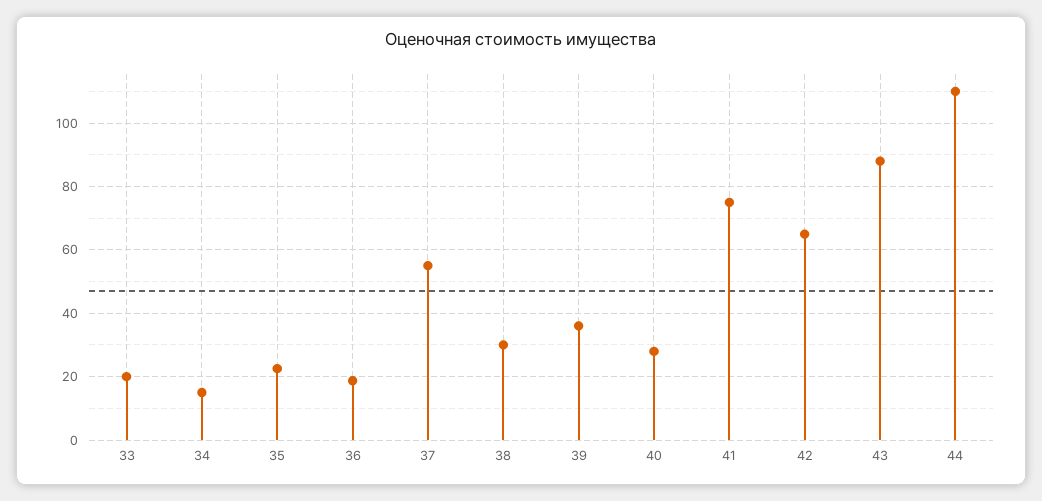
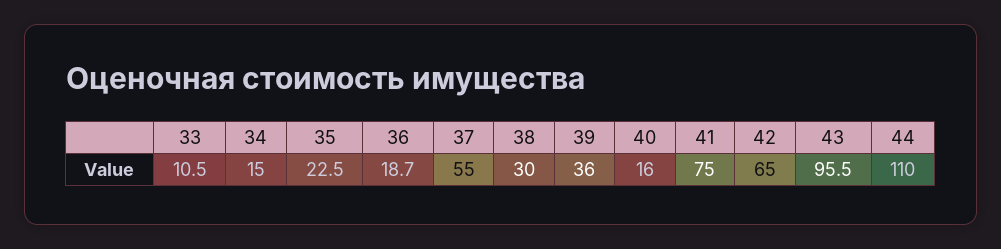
  {
-   "33": 20,
+   "33": 10.5,
    "34": 15,
    "35": 22.5,
    "36": 18.7,
    "37": 55,
    "38": 30,
    "39": 36,
-   "40": 28,
+   "40": 16,
    "41": 75,
    "42": 65,
-   "43": 88,
+   "43": 95.5,
    "44": 110
  }

